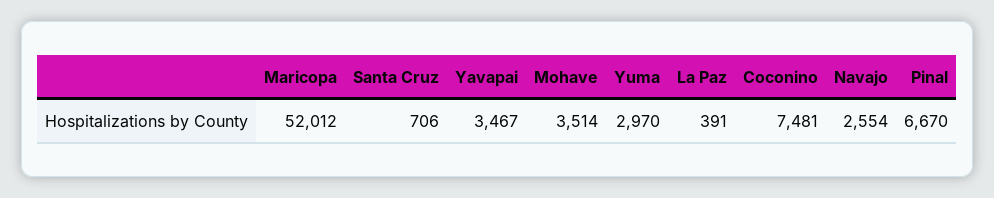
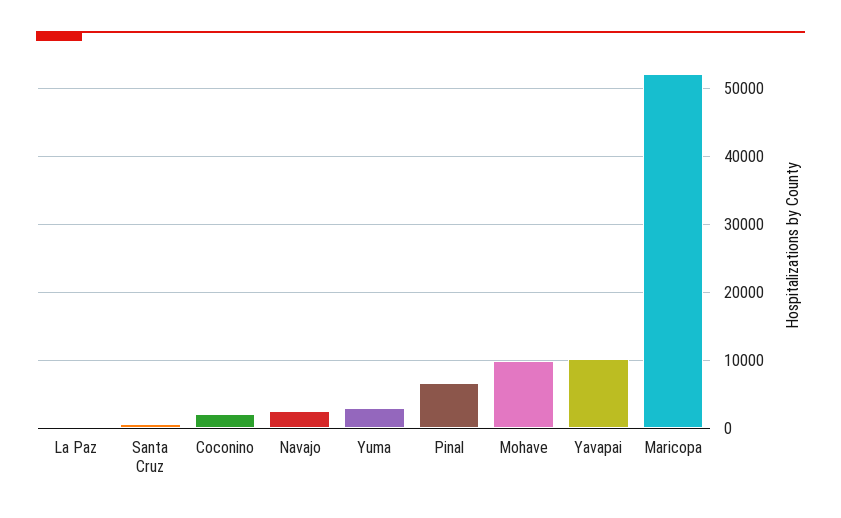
  {
    "Maricopa": 52012,
    "Santa Cruz": 706,
-   "Yavapai": 3467,
+   "Yavapai": 10000,
-   "Mohave": 3514,
+   "Mohave": 10000,
    "Yuma": 2970,
    "La Paz": 391,
-   "Coconino": 7481,
+   "Coconino": 2000,
    "Navajo": 2554,
    "Pinal": 6670
  }

